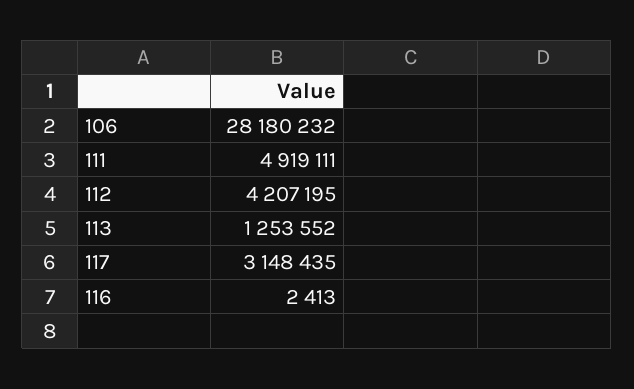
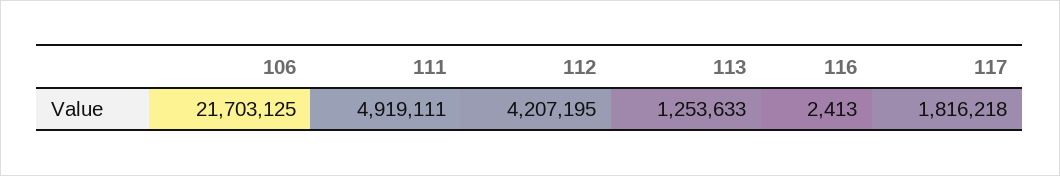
  {
-   "106": 28180232,
+   "106": 21703125,
    "111": 4919111,
    "112": 4207195,
-   "113": 1253552,
+   "113": 1253633,
-   "117": 3148435,
+   "117": 1816218,
    "116": 2413
  }

